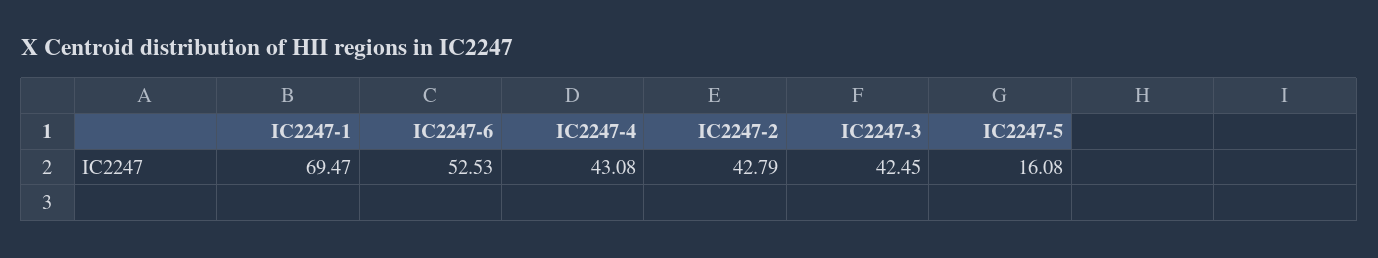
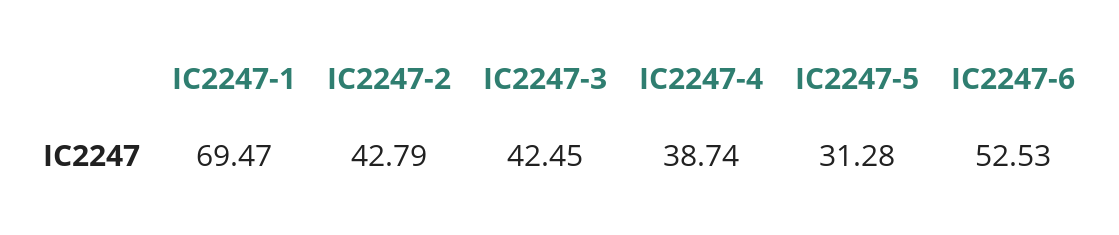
  {
    "IC2247-1": 69.47,
    "IC2247-6": 52.53,
-   "IC2247-4": 43.08,
+   "IC2247-4": 38.74,
    "IC2247-2": 42.79,
    "IC2247-3": 42.45,
-   "IC2247-5": 16.08
+   "IC2247-5": 31.28
  }

